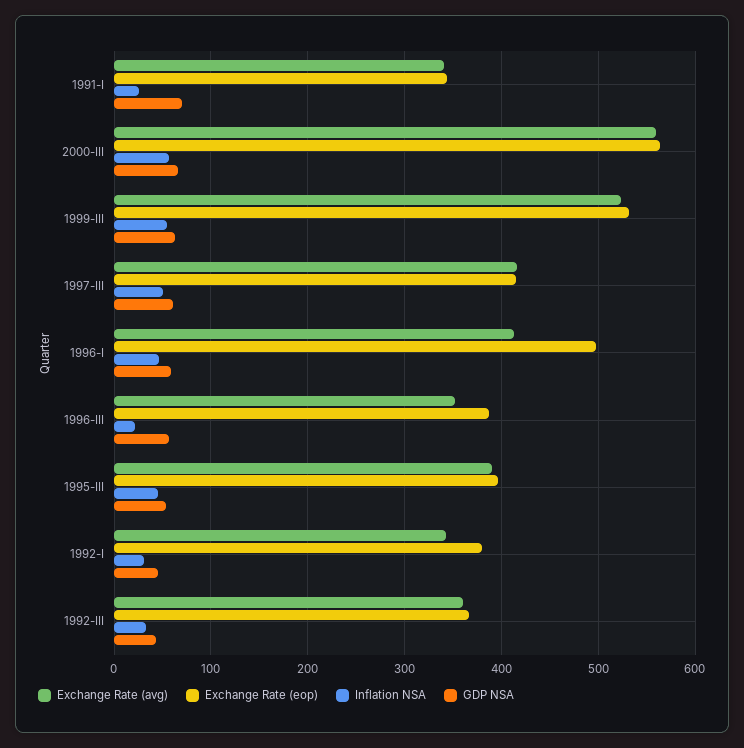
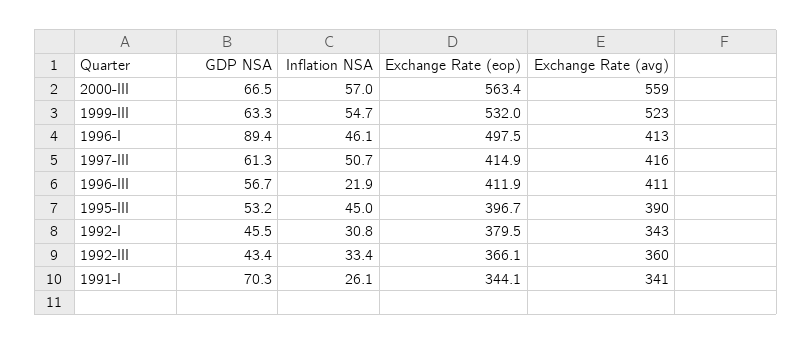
  {
    "Exchange Rate (avg)": {
      "1991-I": 341,
      "2000-III": 559,
      "1999-III": 523,
      "1997-III": 416,
      "1996-I": 413,
-     "1996-III": 350,
+     "1996-III": 411,
      "1995-III": 390,
      "1992-I": 343,
      "1992-III": 360
    },
    "Exchange Rate (eop)": {
      "1991-I": 344.1,
      "2000-III": 563.4,
      "1999-III": 532,
      "1997-III": 414.9,
      "1996-I": 497.5,
-     "1996-III": 390,
+     "1996-III": 411.9,
      "1995-III": 396.7,
      "1992-I": 379.5,
      "1992-III": 366.1
    },
    "Inflation NSA": {
      "1991-I": 26.1,
      "2000-III": 57,
      "1999-III": 54.7,
      "1997-III": 50.7,
      "1996-I": 46.1,
      "1996-III": 21.9,
      "1995-III": 45,
      "1992-I": 30.8,
      "1992-III": 33.4
    },
    "GDP NSA": {
      "1991-I": 70.3,
      "2000-III": 66.5,
      "1999-III": 63.3,
      "1997-III": 61.3,
-     "1996-I": 60,
+     "1996-I": 89.4,
      "1996-III": 56.7,
      "1995-III": 53.2,
      "1992-I": 45.5,
      "1992-III": 43.4
    }
  }

